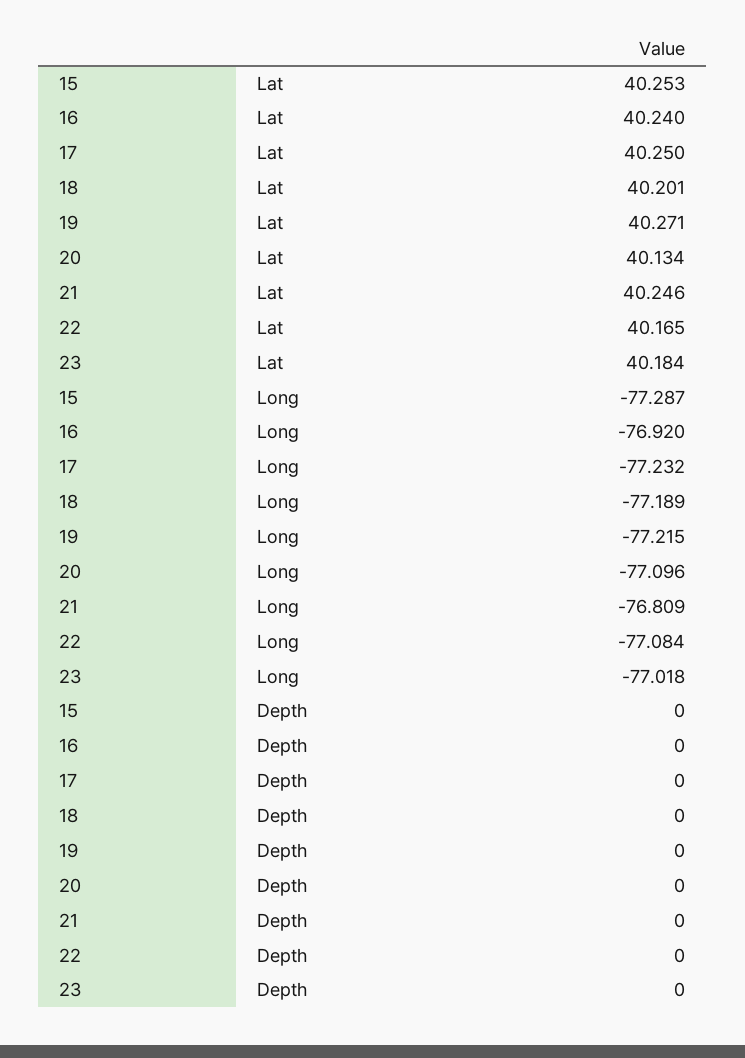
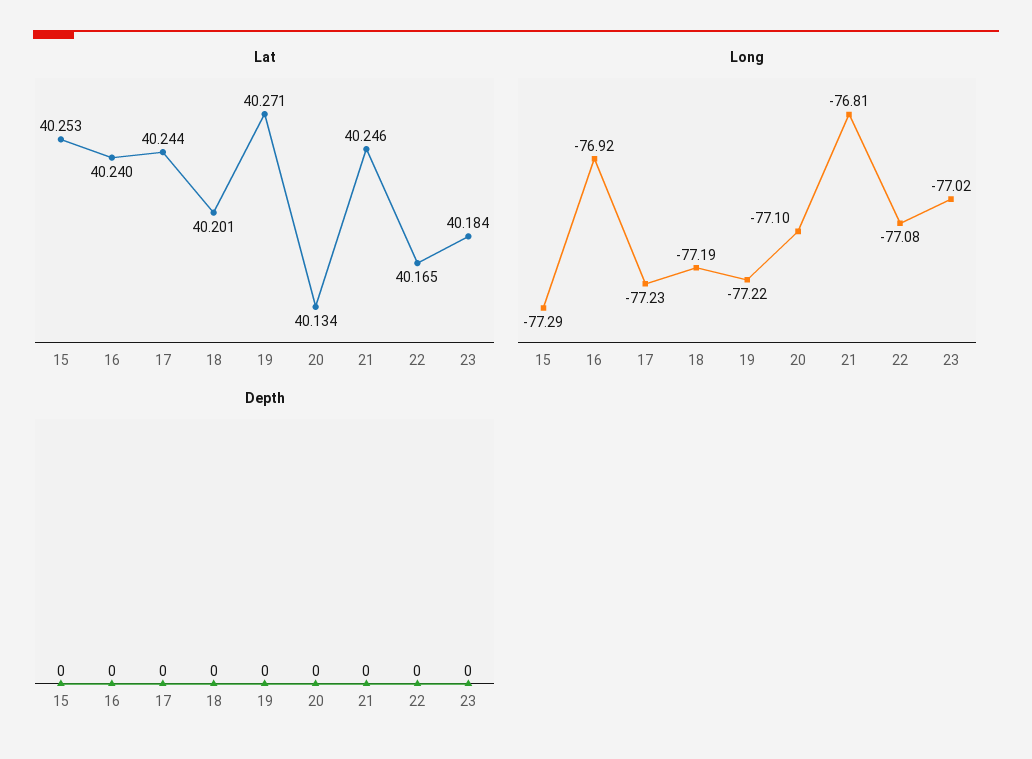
  {
    "Lat": {
      "15": 40.253,
      "16": 40.24,
-     "17": 40.25,
+     "17": 40.244,
      "18": 40.201,
      "19": 40.271,
      "20": 40.134,
      "21": 40.246,
      "22": 40.165,
      "23": 40.184
    },
    "Long": {
      "15": -77.287,
      "16": -76.92,
      "17": -77.232,
      "18": -77.189,
      "19": -77.215,
      "20": -77.096,
      "21": -76.809,
      "22": -77.084,
      "23": -77.018
    },
    "Depth": {
      "15": 0,
      "16": 0,
      "17": 0,
      "18": 0,
      "19": 0,
      "20": 0,
      "21": 0,
      "22": 0,
      "23": 0
    }
  }

